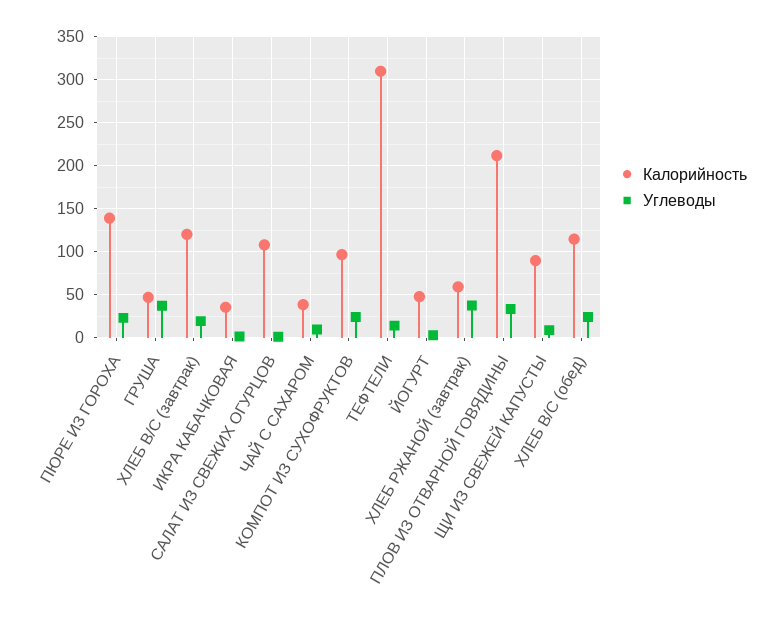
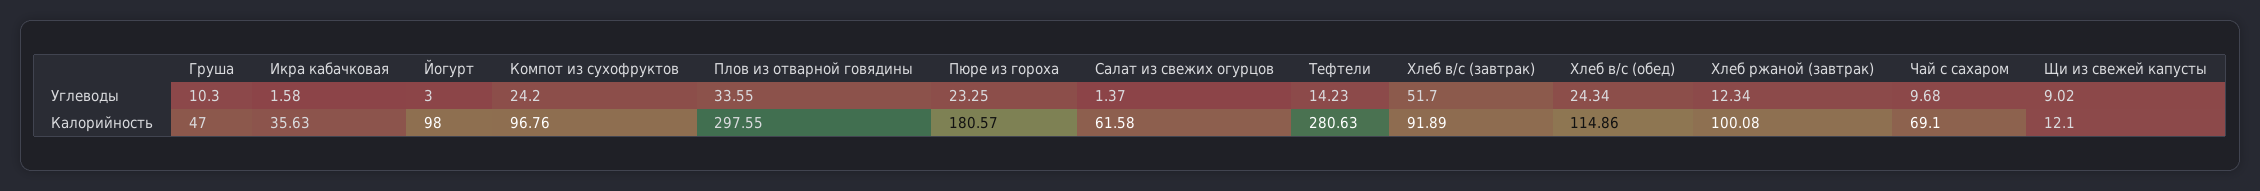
  {
    "Калорийность": {
-     "ПЮРЕ ИЗ ГОРОХА": 140,
+     "ПЮРЕ ИЗ ГОРОХА": 180.57,
      "ГРУША": 47,
-     "ХЛЕБ В/С (завтрак)": 120,
+     "ХЛЕБ В/С (завтрак)": 91.89,
      "ИКРА КАБАЧКОВАЯ": 35.63,
-     "САЛАТ ИЗ СВЕЖИХ ОГУРЦОВ": 110,
+     "САЛАТ ИЗ СВЕЖИХ ОГУРЦОВ": 61.58,
-     "ЧАЙ С САХАРОМ": 40,
+     "ЧАЙ С САХАРОМ": 69.1,
      "КОМПОТ ИЗ СУХОФРУКТОВ": 96.76,
-     "ТЕФТЕЛИ": 310,
+     "ТЕФТЕЛИ": 280.63,
-     "ЙОГУРТ": 50,
+     "ЙОГУРТ": 98,
-     "ХЛЕБ РЖАНОЙ (завтрак)": 60,
+     "ХЛЕБ РЖАНОЙ (завтрак)": 100.08,
-     "ПЛОВ ИЗ ОТВАРНОЙ ГОВЯДИНЫ": 210,
+     "ПЛОВ ИЗ ОТВАРНОЙ ГОВЯДИНЫ": 297.55,
-     "ЩИ ИЗ СВЕЖЕЙ КАПУСТЫ": 90,
+     "ЩИ ИЗ СВЕЖЕЙ КАПУСТЫ": 12.1,
      "ХЛЕБ В/С (обед)": 114.86
    },
    "Углеводы": {
      "ПЮРЕ ИЗ ГОРОХА": 23.25,
-     "ГРУША": 40,
+     "ГРУША": 10.3,
-     "ХЛЕБ В/С (завтрак)": 20,
+     "ХЛЕБ В/С (завтрак)": 51.7,
      "ИКРА КАБАЧКОВАЯ": 1.58,
      "САЛАТ ИЗ СВЕЖИХ ОГУРЦОВ": 1.37,
      "ЧАЙ С САХАРОМ": 9.68,
      "КОМПОТ ИЗ СУХОФРУКТОВ": 24.2,
      "ТЕФТЕЛИ": 14.23,
      "ЙОГУРТ": 3,
-     "ХЛЕБ РЖАНОЙ (завтрак)": 40,
+     "ХЛЕБ РЖАНОЙ (завтрак)": 12.34,
      "ПЛОВ ИЗ ОТВАРНОЙ ГОВЯДИНЫ": 33.55,
      "ЩИ ИЗ СВЕЖЕЙ КАПУСТЫ": 9.02,
      "ХЛЕБ В/С (обед)": 24.34
    }
  }

